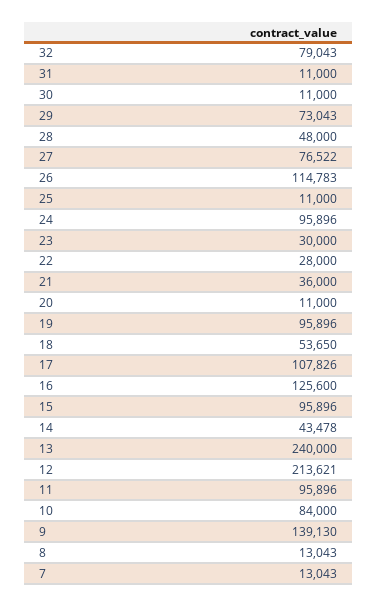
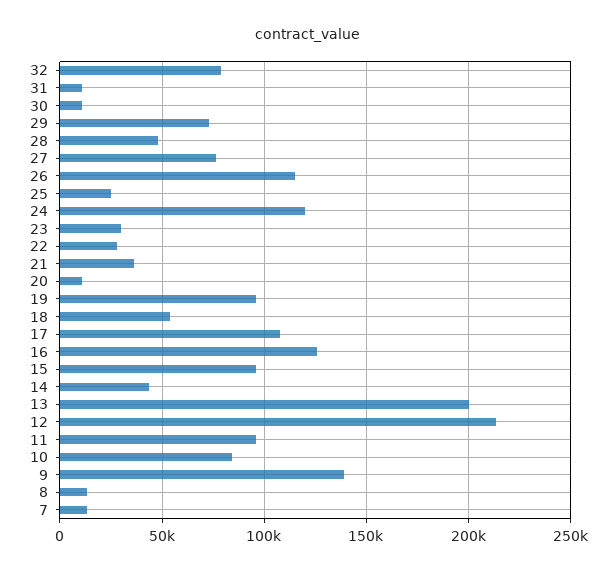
  {
    "32": 79043,
    "31": 11000,
    "30": 11000,
    "29": 73043,
    "28": 48000,
    "27": 76522,
    "26": 114783,
-   "25": 11000,
+   "25": 25000,
-   "24": 95896,
+   "24": 120000,
    "23": 30000,
    "22": 28000,
    "21": 36000,
    "20": 11000,
    "19": 95896,
    "18": 53650,
    "17": 107826,
    "16": 125600,
    "15": 95896,
    "14": 43478,
-   "13": 240000,
+   "13": 200000,
    "12": 213621,
    "11": 95896,
    "10": 84000,
    "9": 139130,
    "8": 13043,
    "7": 13043
  }

